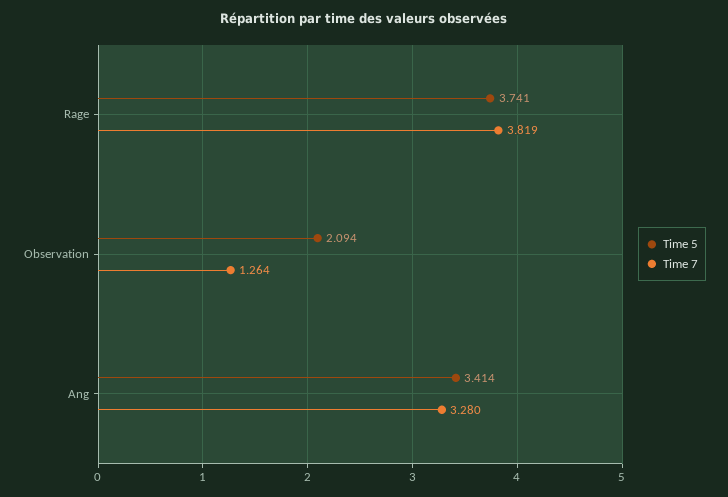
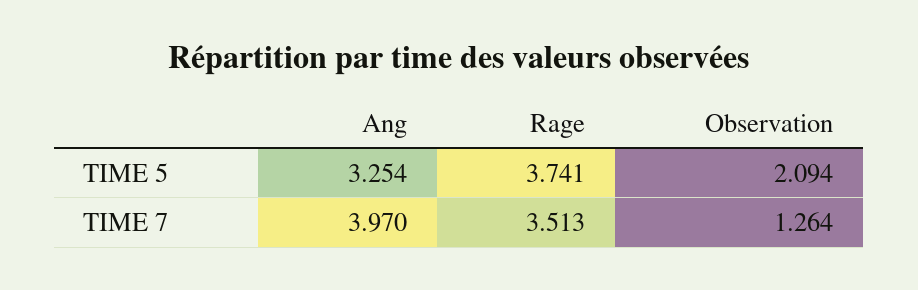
  {
    "Time 5": {
      "Rage": 3.741,
      "Observation": 2.094,
-     "Ang": 3.414
+     "Ang": 3.254
    },
    "Time 7": {
-     "Rage": 3.819,
+     "Rage": 3.513,
      "Observation": 1.264,
-     "Ang": 3.28
+     "Ang": 3.97
    }
  }

